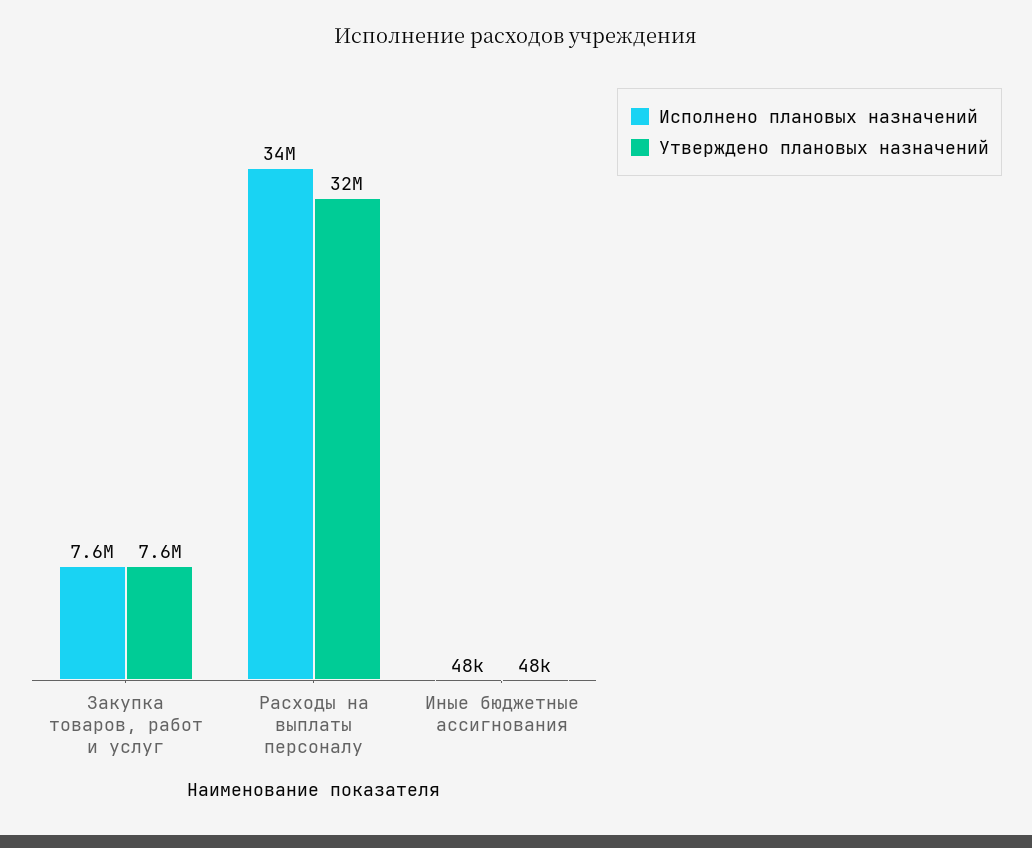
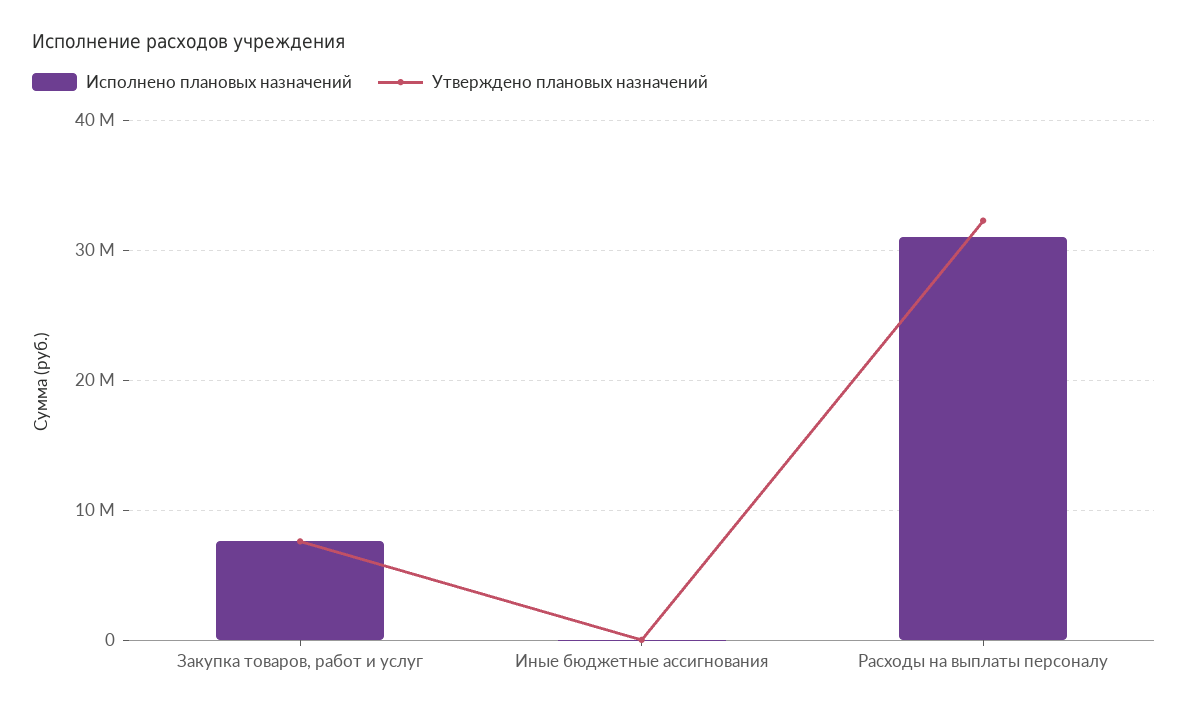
  {
    "Исполнено плановых назначений": {
      "Закупка товаров, работ и услуг": 7600000,
-     "Расходы на выплаты персоналу": 34000000,
+     "Расходы на выплаты персоналу": 31000000,
      "Иные бюджетные ассигнования": 48000
    },
    "Утверждено плановых назначений": {
      "Закупка товаров, работ и услуг": 7600000,
      "Расходы на выплаты персоналу": 32000000,
      "Иные бюджетные ассигнования": 48000
    }
  }

